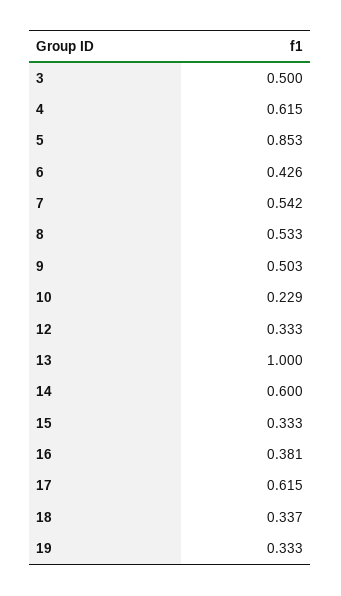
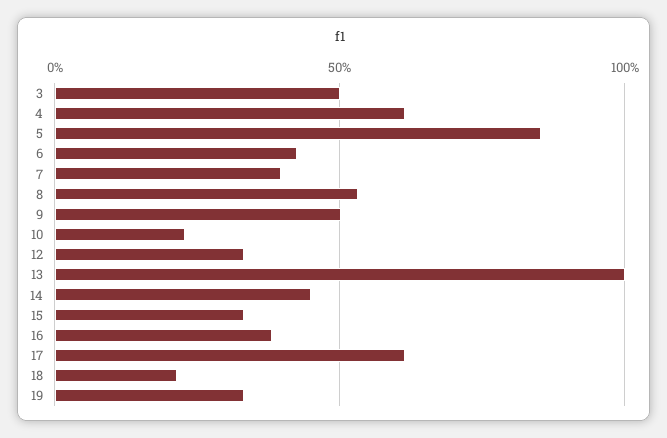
  {
    "3": 0.5,
    "4": 0.615,
    "5": 0.853,
    "6": 0.426,
-   "7": 0.542,
+   "7": 0.4,
    "8": 0.533,
    "9": 0.503,
    "10": 0.229,
    "12": 0.333,
    "13": 1,
-   "14": 0.6,
+   "14": 0.45,
    "15": 0.333,
    "16": 0.381,
    "17": 0.615,
-   "18": 0.337,
+   "18": 0.2,
    "19": 0.333
  }

